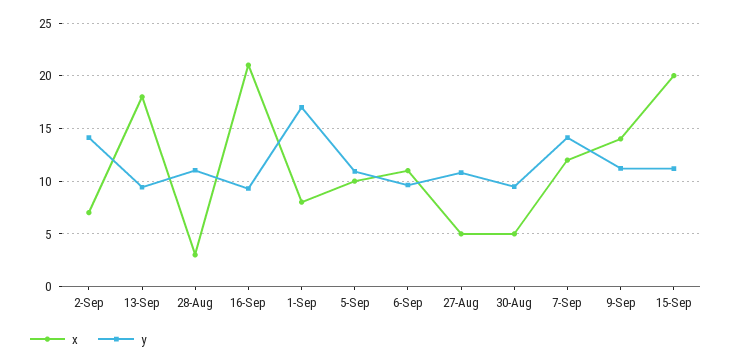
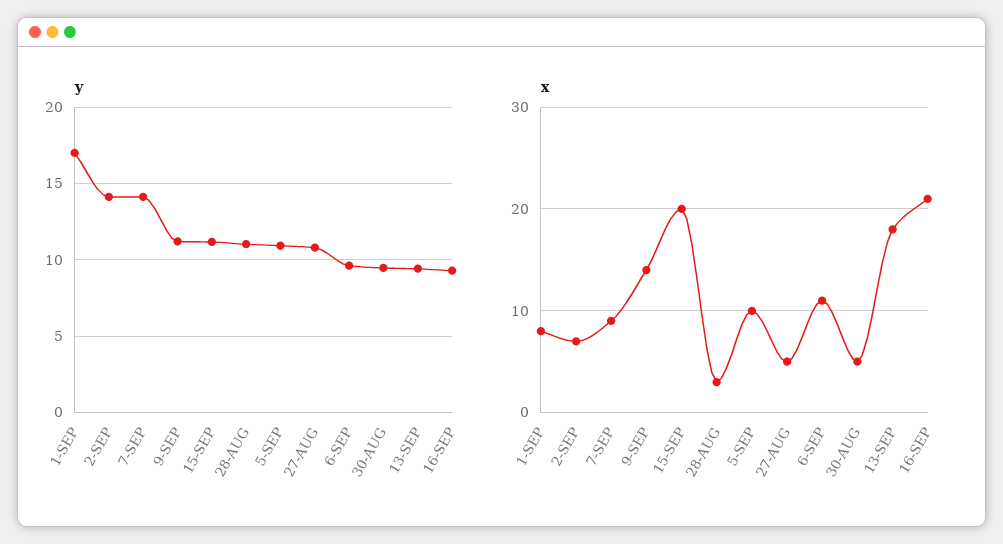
  {
    "x": {
      "2-Sep": 7,
      "13-Sep": 18,
      "28-Aug": 3,
      "16-Sep": 21,
      "1-Sep": 8,
      "5-Sep": 10,
      "6-Sep": 11,
      "27-Aug": 5,
      "30-Aug": 5,
-     "7-Sep": 12,
+     "7-Sep": 9,
      "9-Sep": 14,
      "15-Sep": 20
    },
    "y": {
      "2-Sep": 14,
      "13-Sep": 9.5,
      "28-Aug": 11,
      "16-Sep": 9.5,
      "1-Sep": 17,
      "5-Sep": 11,
      "6-Sep": 9.5,
      "27-Aug": 11,
      "30-Aug": 9.5,
      "7-Sep": 14,
      "9-Sep": 11,
      "15-Sep": 11
    }
  }

